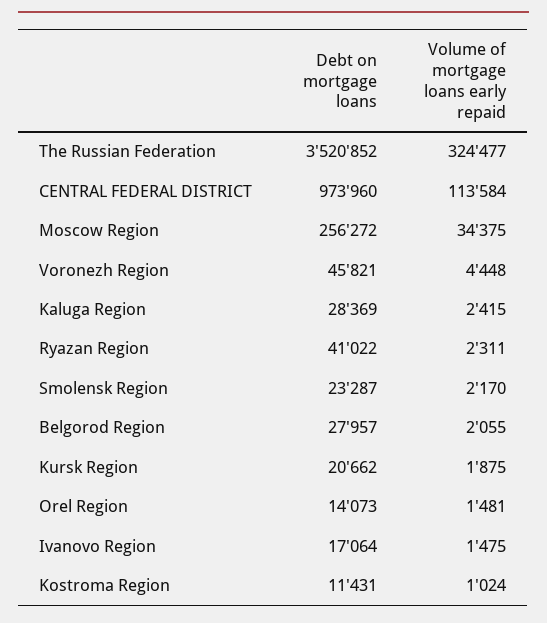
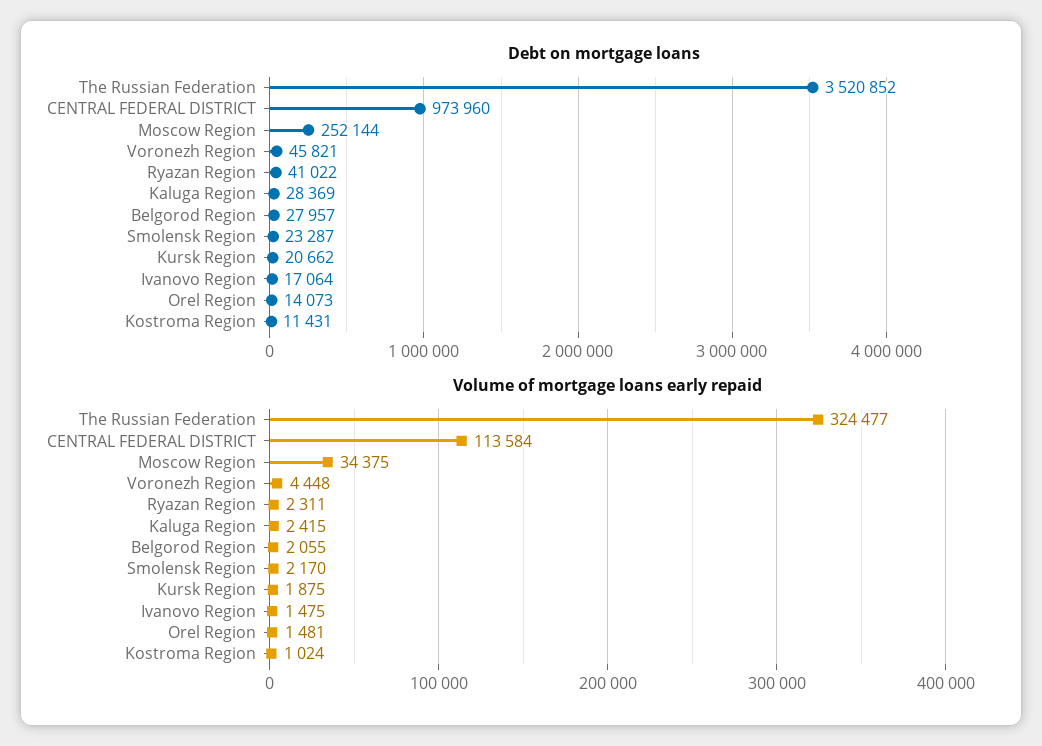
  {
    "Debt on mortgage loans": {
      "The Russian Federation": 3520852,
      "CENTRAL FEDERAL DISTRICT": 973960,
-     "Moscow Region": 256272,
+     "Moscow Region": 252144,
      "Voronezh Region": 45821,
      "Kaluga Region": 28369,
      "Ryazan Region": 41022,
      "Smolensk Region": 23287,
      "Belgorod Region": 27957,
      "Kursk Region": 20662,
      "Orel Region": 14073,
      "Ivanovo Region": 17064,
      "Kostroma Region": 11431
    },
    "Volume of mortgage loans early repaid": {
      "The Russian Federation": 324477,
      "CENTRAL FEDERAL DISTRICT": 113584,
      "Moscow Region": 34375,
      "Voronezh Region": 4448,
      "Kaluga Region": 2415,
      "Ryazan Region": 2311,
      "Smolensk Region": 2170,
      "Belgorod Region": 2055,
      "Kursk Region": 1875,
      "Orel Region": 1481,
      "Ivanovo Region": 1475,
      "Kostroma Region": 1024
    }
  }

